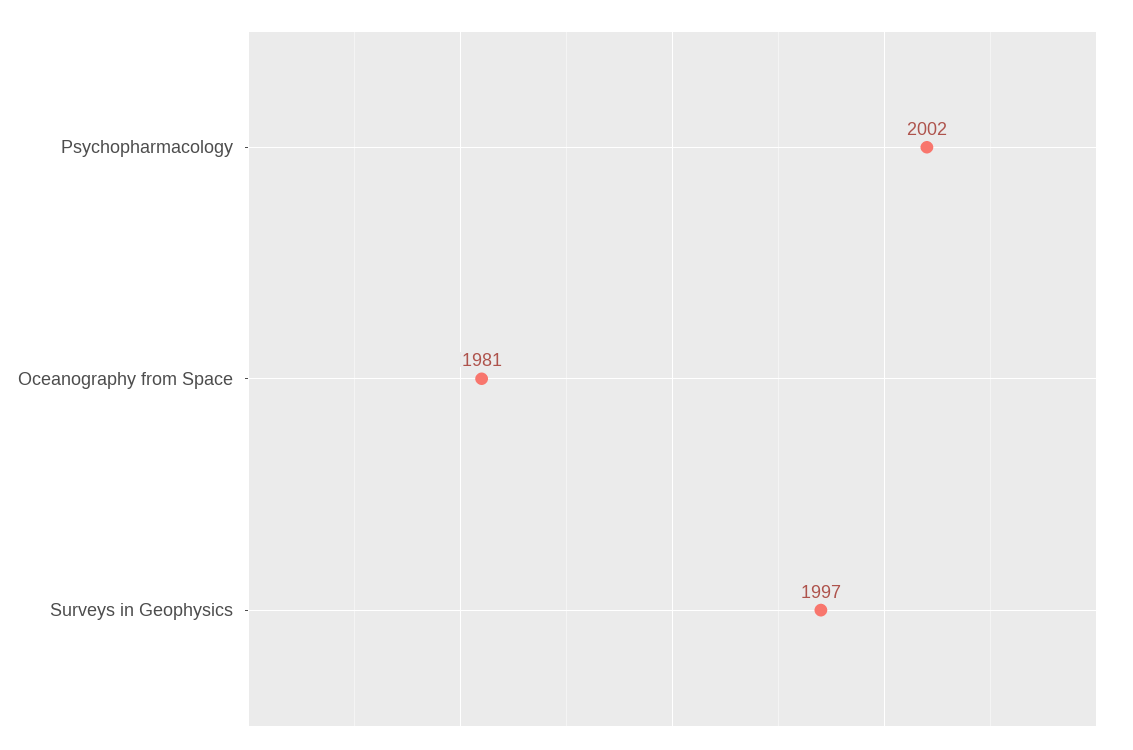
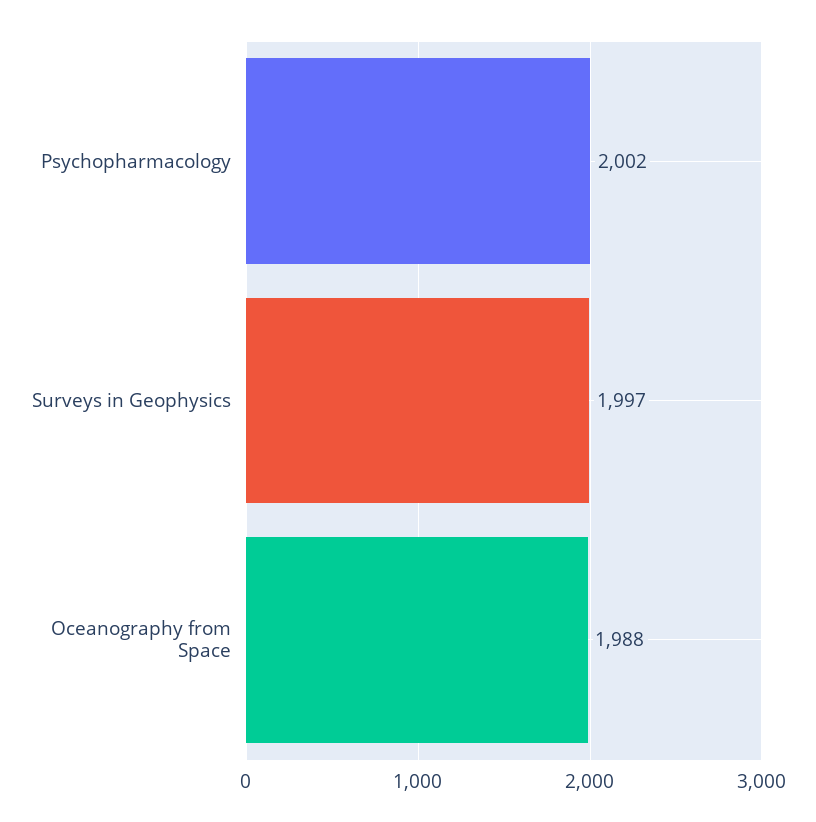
  {
    "Psychopharmacology": 2002,
-   "Oceanography from Space": 1981,
+   "Oceanography from Space": 1988,
    "Surveys in Geophysics": 1997
  }

